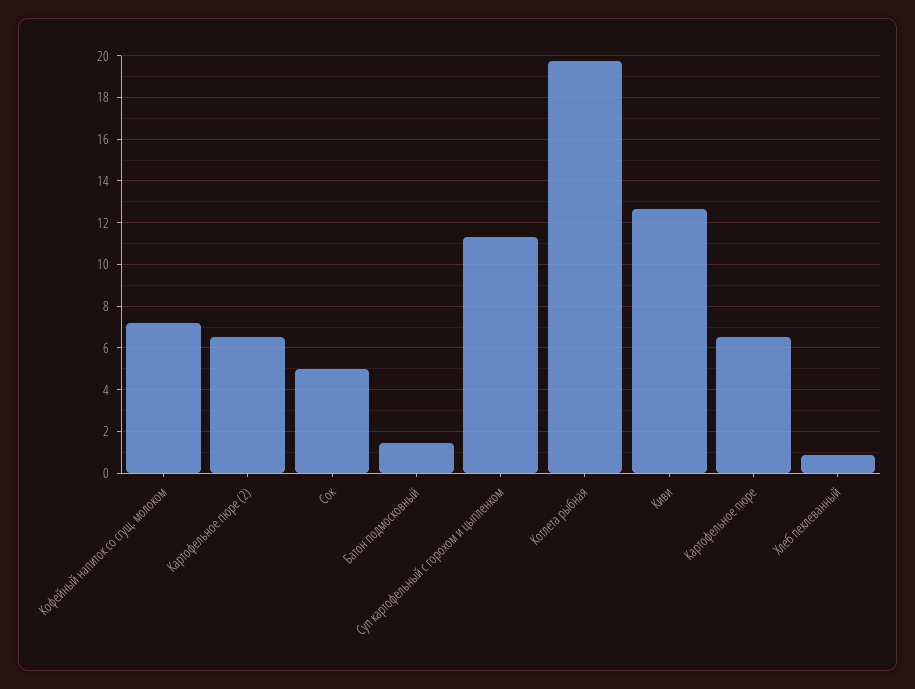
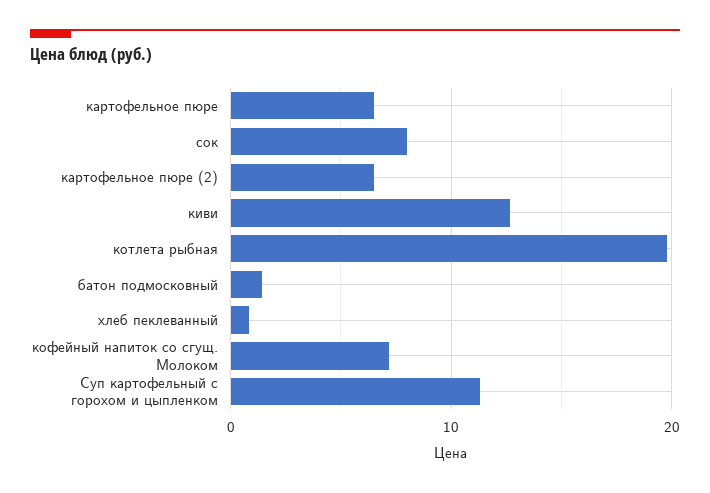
  {
    "Кофейный напиток со сгущ. молоком": 7,
    "Картофельное пюре (2)": 6.5,
-   "Сок": 5,
+   "Сок": 8,
    "Батон подмосковный": 1.5,
    "Суп картофельный с горохом и цыпленком": 11.5,
    "Котлета рыбная": 20,
    "Киви": 12.5,
    "Картофельное пюре": 6.5,
    "Хлеб пеклеванный": 1
  }

